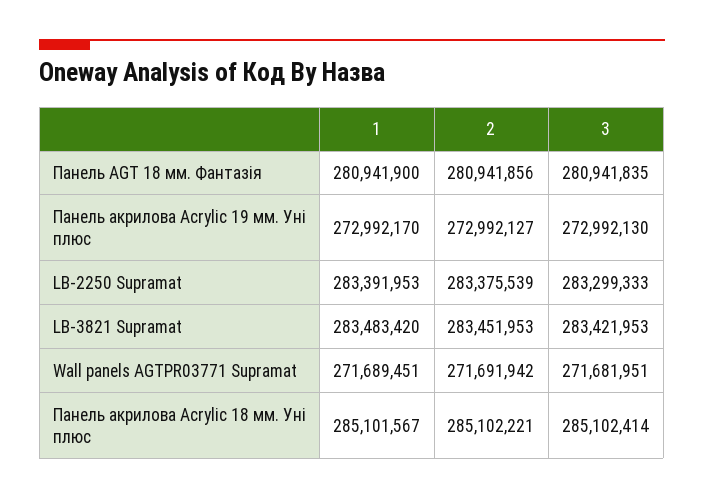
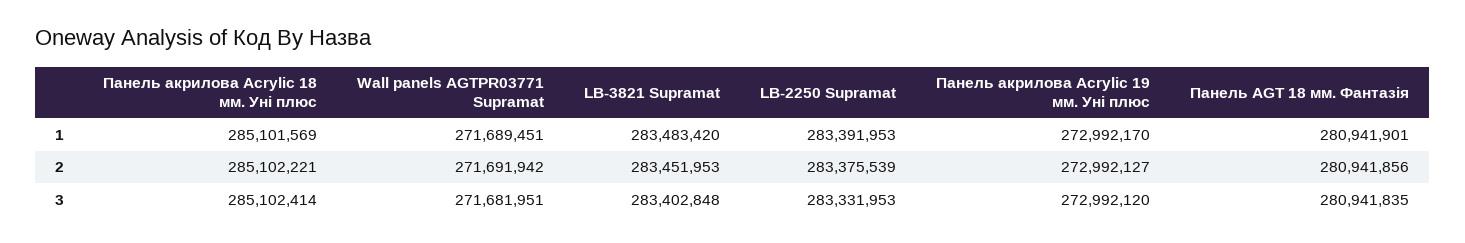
  {
    "1": {
-     "Панель AGT 18 мм. Фантазія": 280941900,
+     "Панель AGT 18 мм. Фантазія": 280941901,
      "Панель акрилова Acrylic 19 мм. Уні плюс": 272992170,
      "LB-2250 Supramat": 283391953,
      "LB-3821 Supramat": 283483420,
      "Wall panels AGTPR03771 Supramat": 271689451,
-     "Панель акрилова Acrylic 18 мм. Уні плюс": 285101567
+     "Панель акрилова Acrylic 18 мм. Уні плюс": 285101569
    },
    "2": {
      "Панель AGT 18 мм. Фантазія": 280941856,
      "Панель акрилова Acrylic 19 мм. Уні плюс": 272992127,
      "LB-2250 Supramat": 283375539,
      "LB-3821 Supramat": 283451953,
      "Wall panels AGTPR03771 Supramat": 271691942,
      "Панель акрилова Acrylic 18 мм. Уні плюс": 285102221
    },
    "3": {
      "Панель AGT 18 мм. Фантазія": 280941835,
-     "Панель акрилова Acrylic 19 мм. Уні плюс": 272992130,
+     "Панель акрилова Acrylic 19 мм. Уні плюс": 272992120,
-     "LB-2250 Supramat": 283299333,
+     "LB-2250 Supramat": 283331953,
-     "LB-3821 Supramat": 283421953,
+     "LB-3821 Supramat": 283402848,
      "Wall panels AGTPR03771 Supramat": 271681951,
      "Панель акрилова Acrylic 18 мм. Уні плюс": 285102414
    }
  }

